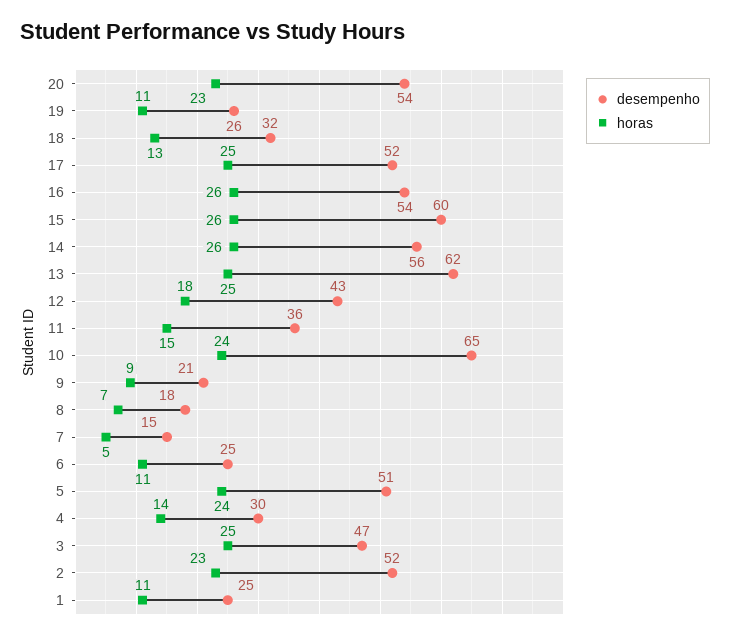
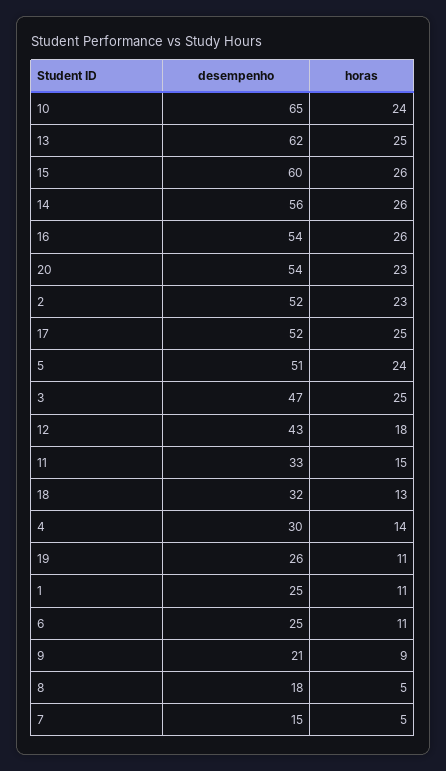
  {
    "desempenho": {
      "20": 54,
      "19": 26,
      "18": 32,
      "17": 52,
      "16": 54,
      "15": 60,
      "14": 56,
      "13": 62,
      "12": 43,
-     "11": 36,
+     "11": 33,
      "10": 65,
      "9": 21,
      "8": 18,
      "7": 15,
      "6": 25,
      "5": 51,
      "4": 30,
      "3": 47,
      "2": 52,
      "1": 25
    },
    "horas": {
      "20": 23,
      "19": 11,
      "18": 13,
      "17": 25,
      "16": 26,
      "15": 26,
      "14": 26,
      "13": 25,
      "12": 18,
      "11": 15,
      "10": 24,
      "9": 9,
-     "8": 7,
+     "8": 5,
      "7": 5,
      "6": 11,
      "5": 24,
      "4": 14,
      "3": 25,
      "2": 23,
      "1": 11
    }
  }

